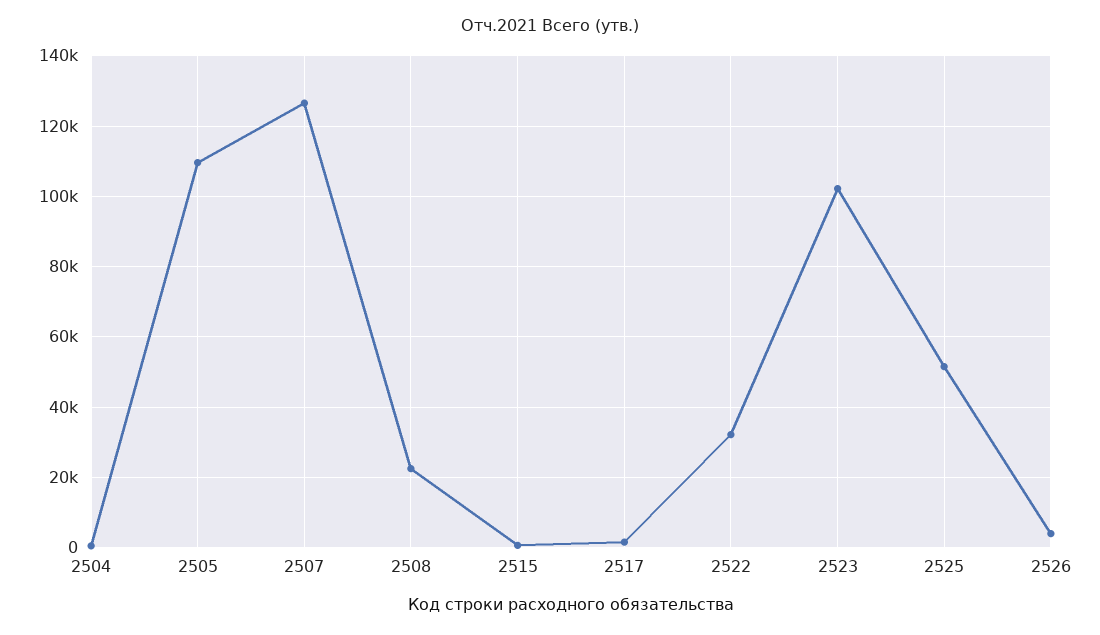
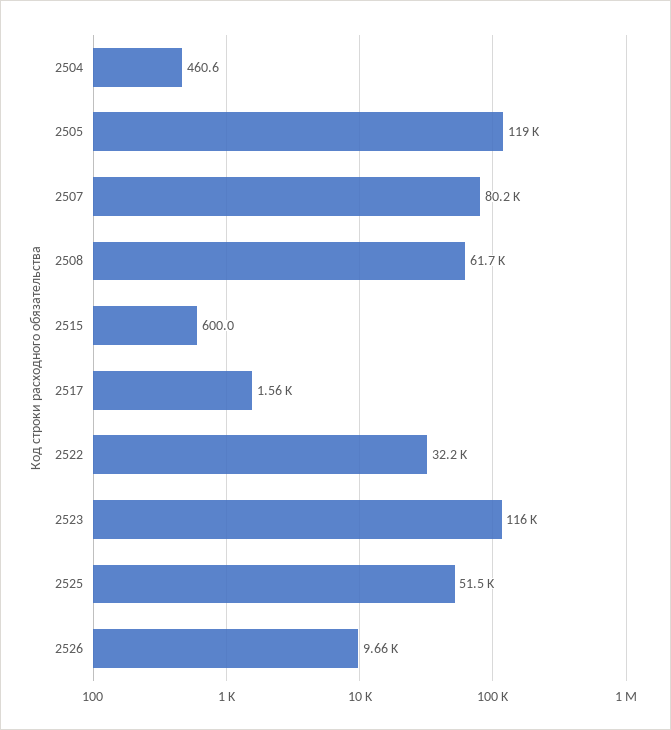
  {
    "2504": 460.6,
-   "2505": 110000,
+   "2505": 119000,
-   "2507": 126000,
+   "2507": 80200,
-   "2508": 22000,
+   "2508": 61700,
    "2515": 600,
    "2517": 1560,
    "2522": 32200,
-   "2523": 102000,
+   "2523": 116000,
    "2525": 51500,
-   "2526": 4000
+   "2526": 9660
  }

